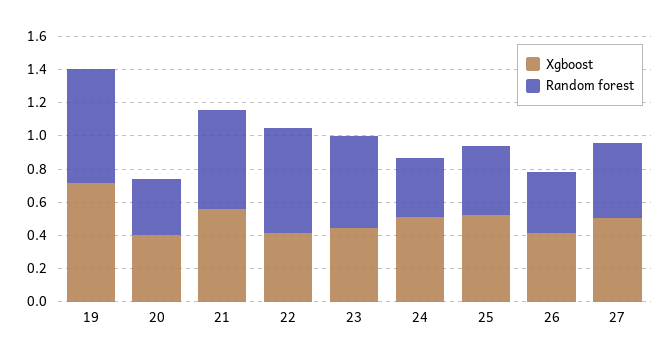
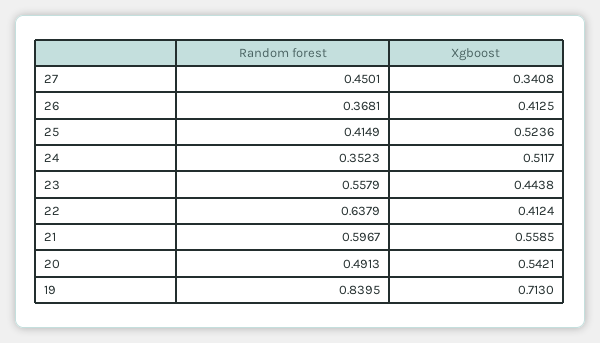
  {
    "Xgboost": {
      "19": 0.713,
-     "20": 0.4,
+     "20": 0.5421,
      "21": 0.5585,
      "22": 0.4124,
      "23": 0.4438,
      "24": 0.5117,
      "25": 0.5236,
      "26": 0.4125,
-     "27": 0.5
+     "27": 0.3408
    },
    "Random forest": {
-     "19": 0.7,
+     "19": 0.8395,
-     "20": 0.35,
+     "20": 0.4913,
      "21": 0.5967,
      "22": 0.6379,
      "23": 0.5579,
      "24": 0.3523,
      "25": 0.4149,
      "26": 0.3681,
      "27": 0.4501
    }
  }

